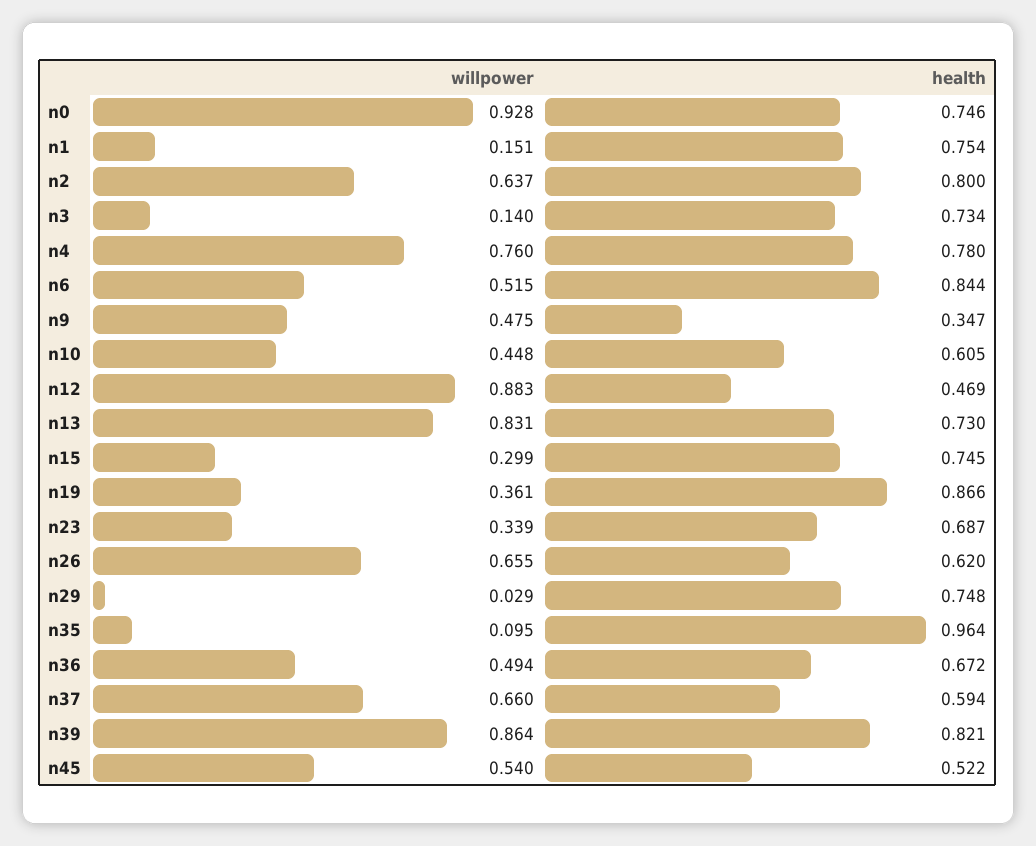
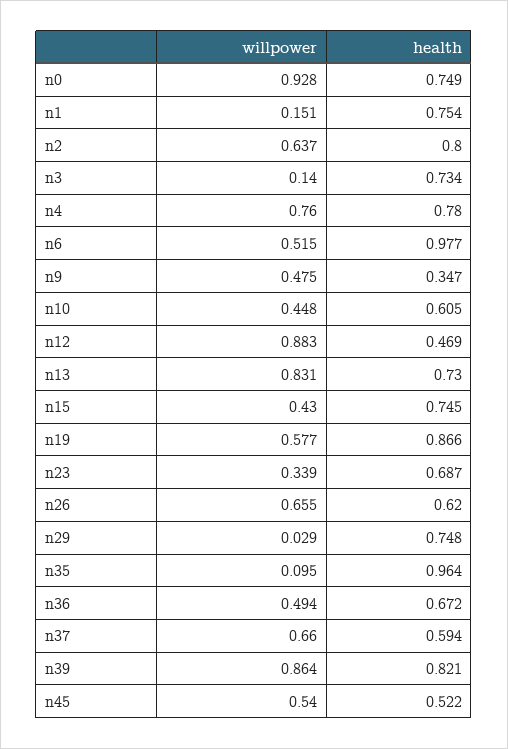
  {
    "willpower": {
      "n0": 0.928,
      "n1": 0.151,
      "n2": 0.637,
      "n3": 0.14,
      "n4": 0.76,
      "n6": 0.515,
      "n9": 0.475,
      "n10": 0.448,
      "n12": 0.883,
      "n13": 0.831,
-     "n15": 0.299,
+     "n15": 0.43,
-     "n19": 0.361,
+     "n19": 0.577,
      "n23": 0.339,
      "n26": 0.655,
      "n29": 0.029,
      "n35": 0.095,
      "n36": 0.494,
      "n37": 0.66,
      "n39": 0.864,
      "n45": 0.54
    },
    "health": {
-     "n0": 0.746,
+     "n0": 0.749,
      "n1": 0.754,
      "n2": 0.8,
      "n3": 0.734,
      "n4": 0.78,
-     "n6": 0.844,
+     "n6": 0.977,
      "n9": 0.347,
      "n10": 0.605,
      "n12": 0.469,
      "n13": 0.73,
      "n15": 0.745,
      "n19": 0.866,
      "n23": 0.687,
      "n26": 0.62,
      "n29": 0.748,
      "n35": 0.964,
      "n36": 0.672,
      "n37": 0.594,
      "n39": 0.821,
      "n45": 0.522
    }
  }

